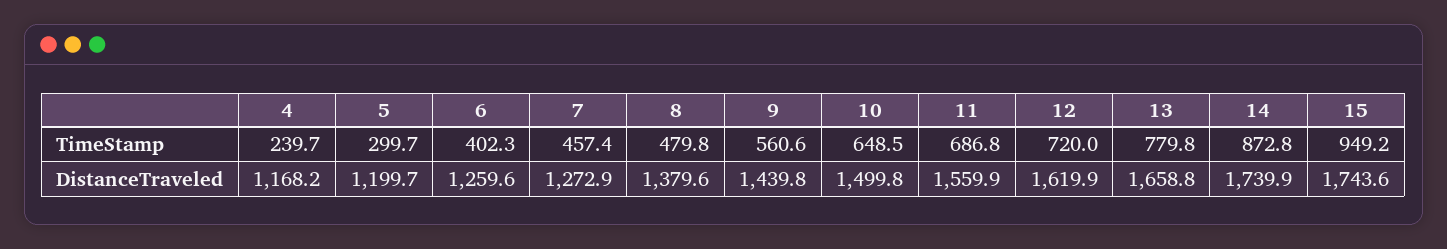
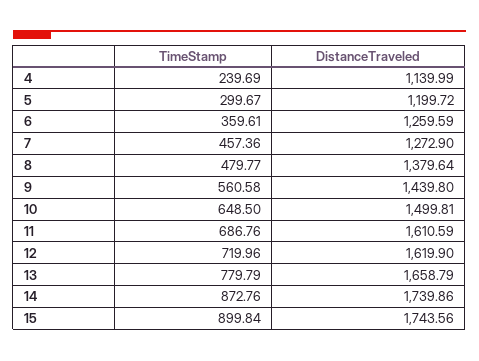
  {
    "4": {
      "TimeStamp": 239.69,
-     "DistanceTraveled": 1168.2
+     "DistanceTraveled": 1139.99
    },
    "5": {
      "TimeStamp": 299.67,
      "DistanceTraveled": 1199.72
    },
    "6": {
-     "TimeStamp": 402.3,
+     "TimeStamp": 359.61,
      "DistanceTraveled": 1259.59
    },
    "7": {
      "TimeStamp": 457.36,
      "DistanceTraveled": 1272.9
    },
    "8": {
      "TimeStamp": 479.77,
      "DistanceTraveled": 1379.64
    },
    "9": {
      "TimeStamp": 560.58,
      "DistanceTraveled": 1439.8
    },
    "10": {
      "TimeStamp": 648.5,
      "DistanceTraveled": 1499.81
    },
    "11": {
      "TimeStamp": 686.76,
-     "DistanceTraveled": 1559.9
+     "DistanceTraveled": 1610.59
    },
    "12": {
      "TimeStamp": 719.96,
      "DistanceTraveled": 1619.9
    },
    "13": {
      "TimeStamp": 779.79,
      "DistanceTraveled": 1658.79
    },
    "14": {
      "TimeStamp": 872.76,
      "DistanceTraveled": 1739.86
    },
    "15": {
-     "TimeStamp": 949.2,
+     "TimeStamp": 899.84,
      "DistanceTraveled": 1743.56
    }
  }

